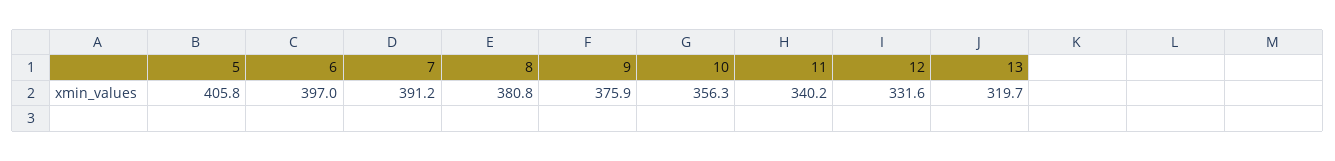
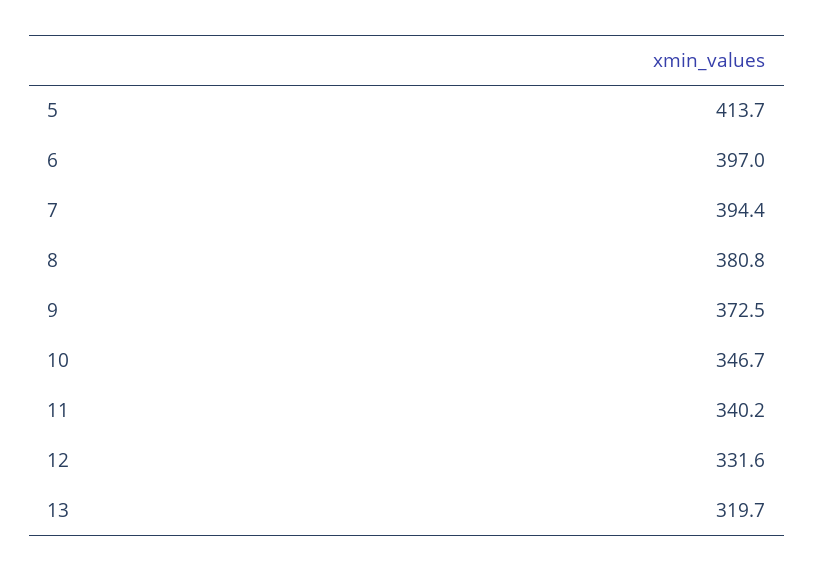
  {
-   "5": 405.8,
+   "5": 413.7,
    "6": 397,
-   "7": 391.2,
+   "7": 394.4,
    "8": 380.8,
-   "9": 375.9,
+   "9": 372.5,
-   "10": 356.3,
+   "10": 346.7,
    "11": 340.2,
    "12": 331.6,
    "13": 319.7
  }

